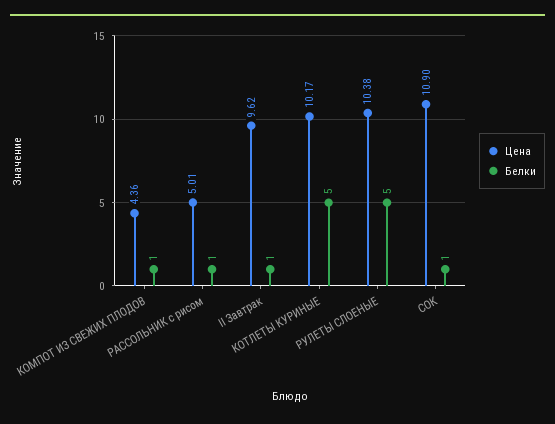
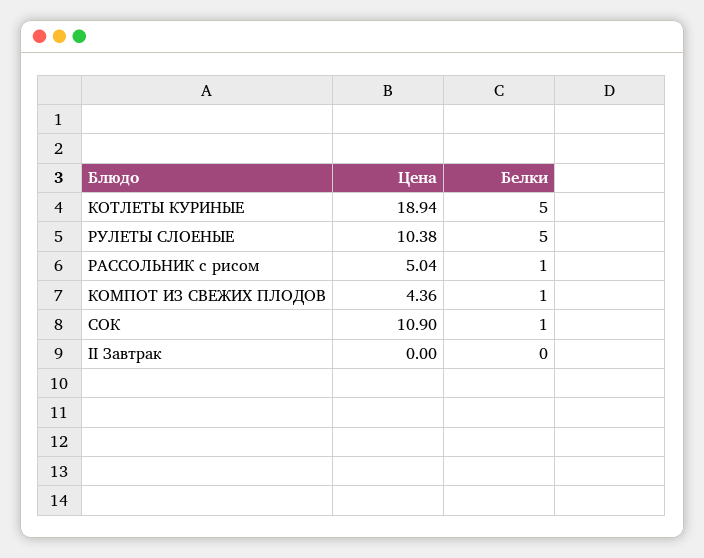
  {
    "Цена": {
      "КОМПОТ ИЗ СВЕЖИХ ПЛОДОВ": 4.36,
-     "РАССОЛЬНИК с рисом": 5.01,
+     "РАССОЛЬНИК с рисом": 5.04,
-     "II Завтрак": 9.62,
+     "II Завтрак": 0,
-     "КОТЛЕТЫ КУРИНЫЕ": 10.17,
+     "КОТЛЕТЫ КУРИНЫЕ": 18.94,
      "РУЛЕТЫ СЛОЕНЫЕ": 10.38,
      "СОК": 10.9
    },
    "Белки": {
      "КОМПОТ ИЗ СВЕЖИХ ПЛОДОВ": 1,
      "РАССОЛЬНИК с рисом": 1,
-     "II Завтрак": 1,
+     "II Завтрак": 0,
      "КОТЛЕТЫ КУРИНЫЕ": 5,
      "РУЛЕТЫ СЛОЕНЫЕ": 5,
      "СОК": 1
    }
  }

